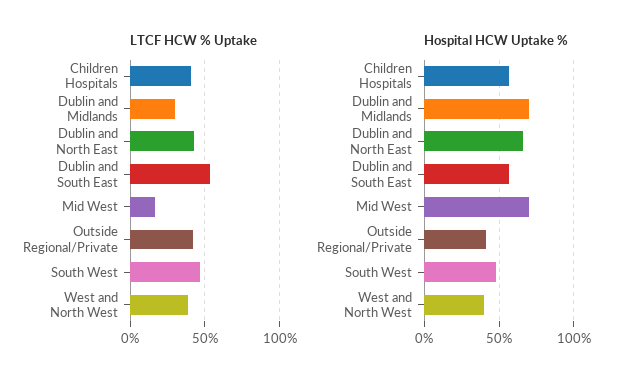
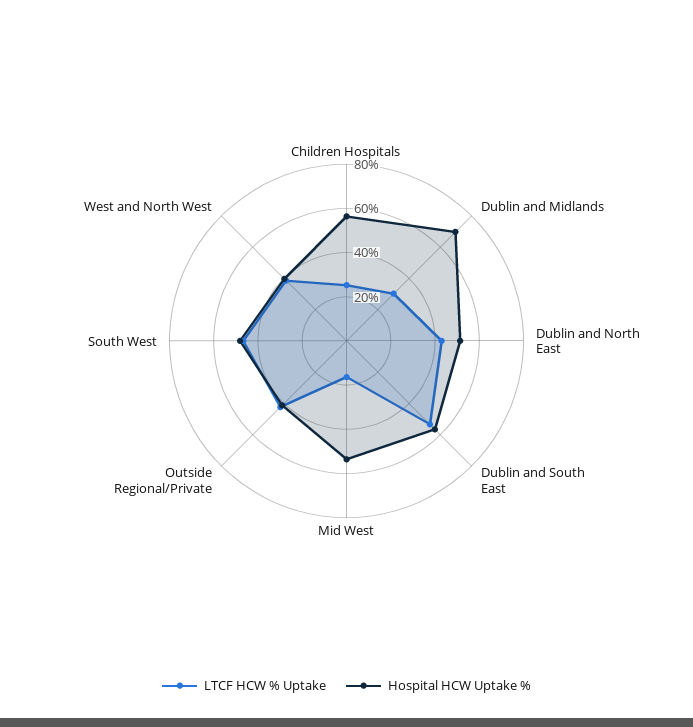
  {
    "LTCF HCW % Uptake": {
-     "Children Hospitals": 40,
+     "Children Hospitals": 25,
      "Dublin and Midlands": 30,
      "Dublin and North East": 45,
      "Dublin and South East": 55,
      "Mid West": 15,
      "Outside Regional/Private": 40,
      "South West": 45,
      "West and North West": 40
    },
    "Hospital HCW Uptake %": {
      "Children Hospitals": 55,
      "Dublin and Midlands": 70,
-     "Dublin and North East": 65,
+     "Dublin and North East": 50,
      "Dublin and South East": 55,
-     "Mid West": 70,
+     "Mid West": 55,
      "Outside Regional/Private": 40,
      "South West": 50,
      "West and North West": 40
    }
  }

